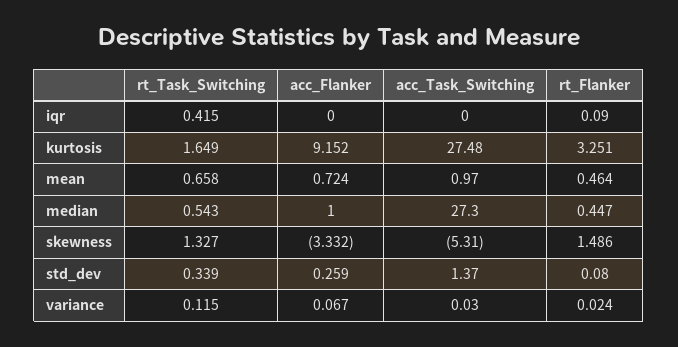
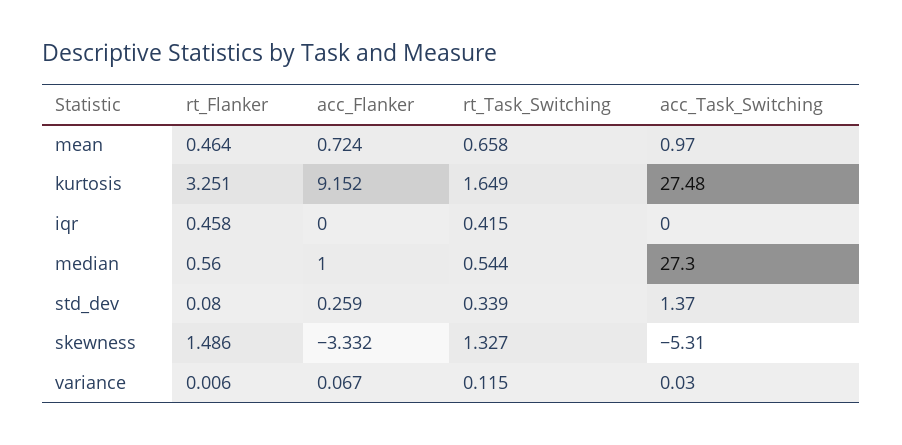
  {
    "rt_Task_Switching": {
      "iqr": 0.415,
      "kurtosis": 1.649,
      "mean": 0.658,
-     "median": 0.543,
+     "median": 0.544,
      "skewness": 1.327,
      "std_dev": 0.339,
      "variance": 0.115
    },
    "acc_Flanker": {
      "iqr": 0,
      "kurtosis": 9.152,
      "mean": 0.724,
      "median": 1,
      "skewness": -3.332,
      "std_dev": 0.259,
      "variance": 0.067
    },
    "acc_Task_Switching": {
      "iqr": 0,
      "kurtosis": 27.48,
      "mean": 0.97,
      "median": 27.3,
      "skewness": -5.31,
      "std_dev": 1.37,
      "variance": 0.03
    },
    "rt_Flanker": {
-     "iqr": 0.09,
+     "iqr": 0.458,
      "kurtosis": 3.251,
      "mean": 0.464,
-     "median": 0.447,
+     "median": 0.56,
      "skewness": 1.486,
      "std_dev": 0.08,
-     "variance": 0.024
+     "variance": 0.006
    }
  }

